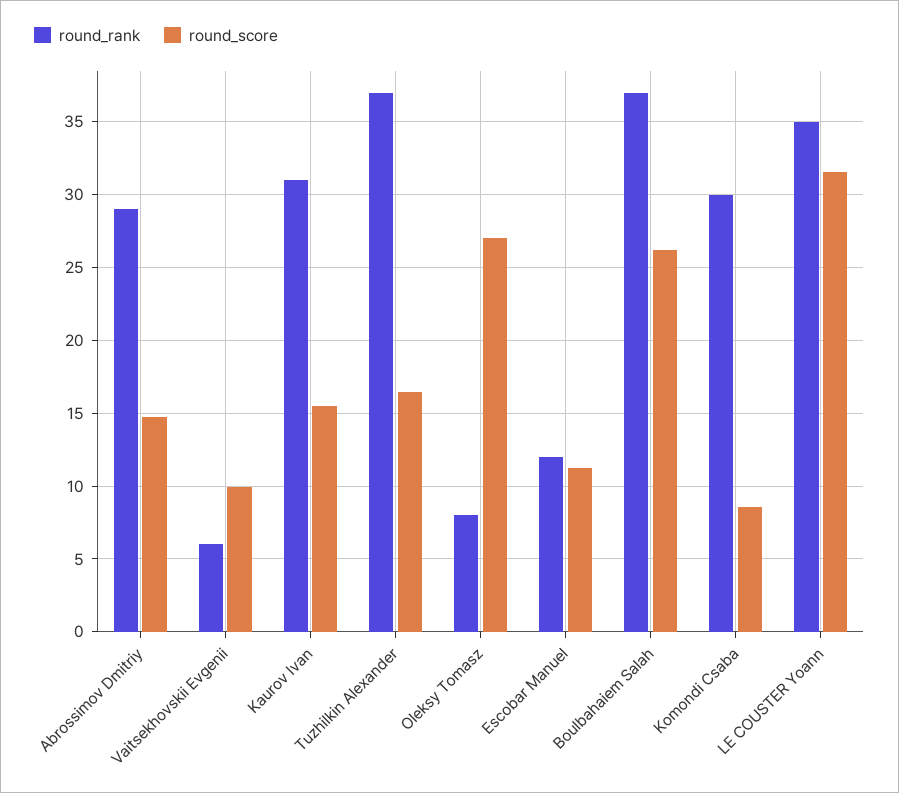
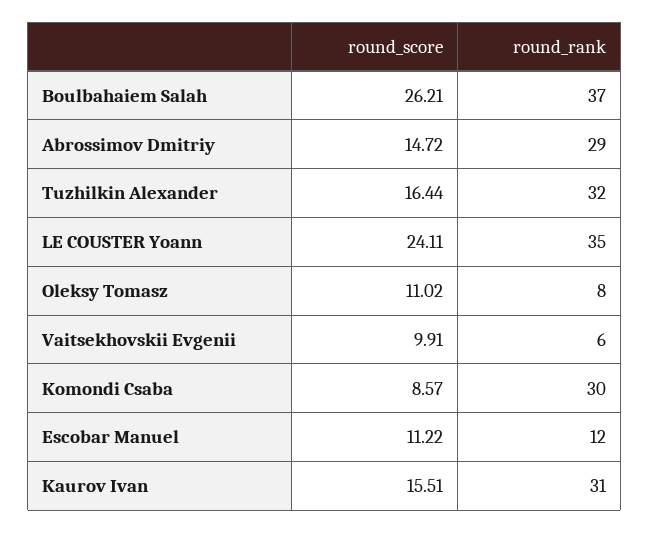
  {
    "round_rank": {
      "Abrossimov Dmitriy": 29,
      "Vaitsekhovskii Evgenii": 6,
      "Kaurov Ivan": 31,
-     "Tuzhilkin Alexander": 37,
+     "Tuzhilkin Alexander": 32,
      "Oleksy Tomasz": 8,
      "Escobar Manuel": 12,
      "Boulbahaiem Salah": 37,
      "Komondi Csaba": 30,
      "LE COUSTER Yoann": 35
    },
    "round_score": {
      "Abrossimov Dmitriy": 14.72,
      "Vaitsekhovskii Evgenii": 9.91,
      "Kaurov Ivan": 15.51,
      "Tuzhilkin Alexander": 16.44,
-     "Oleksy Tomasz": 27,
+     "Oleksy Tomasz": 11.02,
      "Escobar Manuel": 11.22,
      "Boulbahaiem Salah": 26.21,
      "Komondi Csaba": 8.57,
-     "LE COUSTER Yoann": 31.5
+     "LE COUSTER Yoann": 24.11
    }
  }

